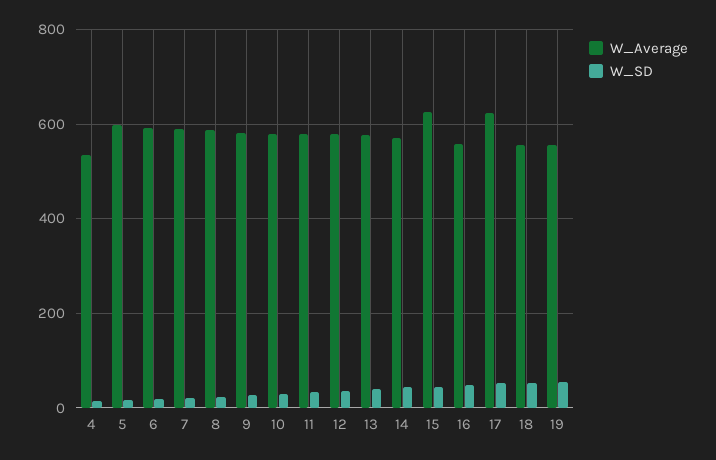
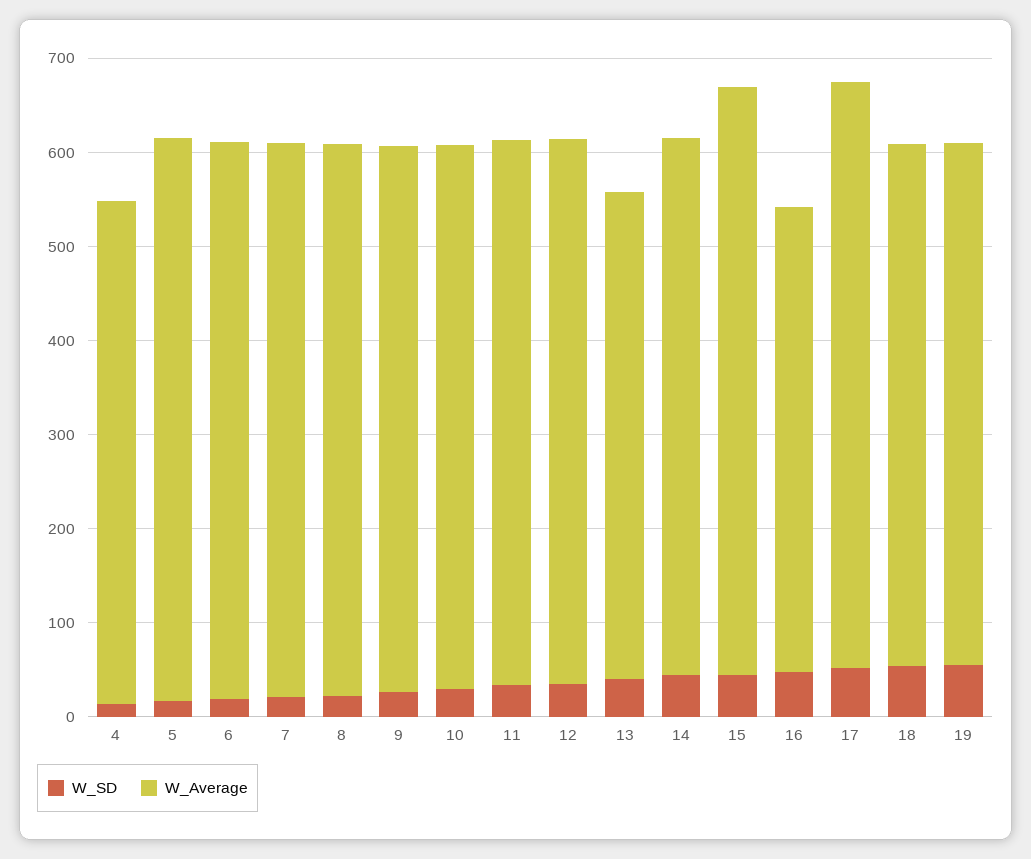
  {
    "W_Average": {
      "4": 540,
      "5": 600,
      "6": 600,
      "7": 580,
      "8": 580,
      "9": 580,
      "10": 580,
      "11": 580,
      "12": 580,
-     "13": 580,
+     "13": 520,
      "14": 580,
      "15": 620,
-     "16": 560,
+     "16": 500,
      "17": 620,
      "18": 560,
      "19": 560
    },
    "W_SD": {
      "4": 20,
      "5": 20,
      "6": 20,
      "7": 20,
      "8": 20,
      "9": 20,
      "10": 20,
      "11": 40,
      "12": 40,
      "13": 40,
      "14": 40,
      "15": 40,
      "16": 40,
      "17": 60,
      "18": 60,
      "19": 60
    }
  }

